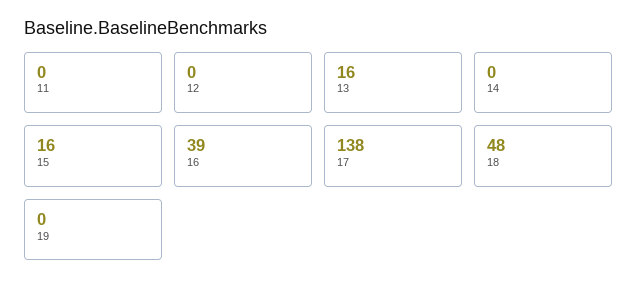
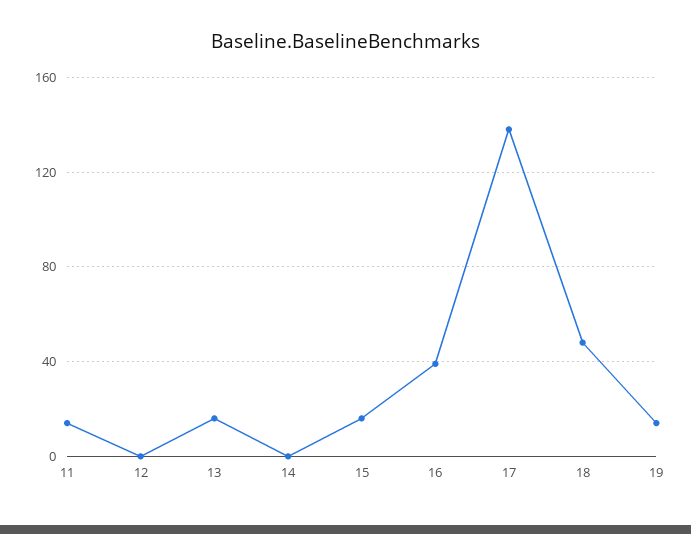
  {
-   "11": 0,
+   "11": 15,
    "12": 0,
    "13": 16,
    "14": 0,
    "15": 16,
    "16": 39,
    "17": 138,
    "18": 48,
-   "19": 0
+   "19": 15
  }

